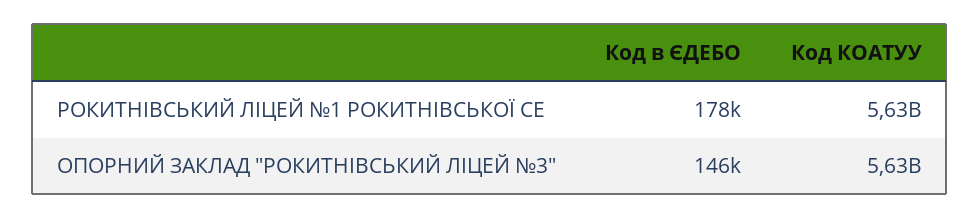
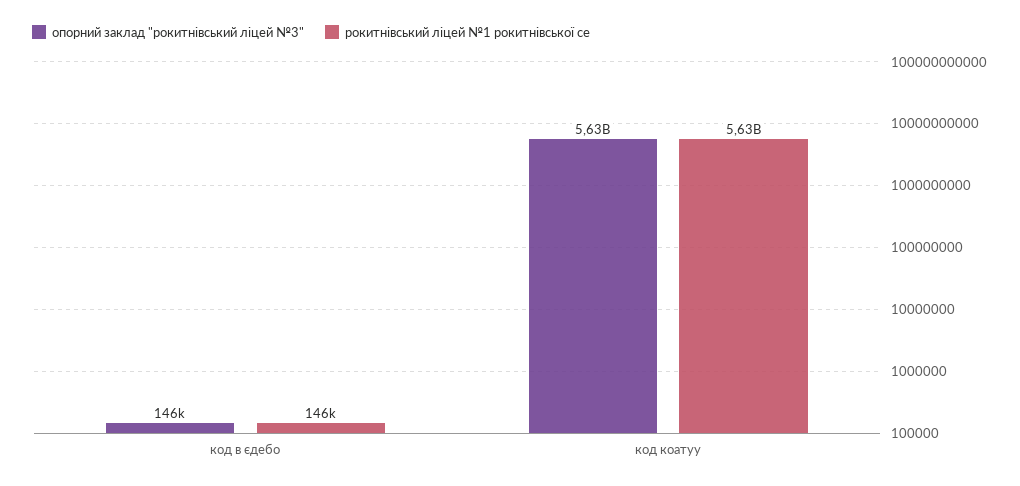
  {
    "РОКИТНІВСЬКИЙ ЛІЦЕЙ №1 РОКИТНІВСЬКОЇ СЕ": {
-     "Код в ЄДЕБО": 178000,
+     "Код в ЄДЕБО": 146000,
      "Код КОАТУУ": 5630000000
    },
    "ОПОРНИЙ ЗАКЛАД \"РОКИТНІВСЬКИЙ ЛІЦЕЙ №3\"": {
      "Код в ЄДЕБО": 146000,
      "Код КОАТУУ": 5630000000
    }
  }

